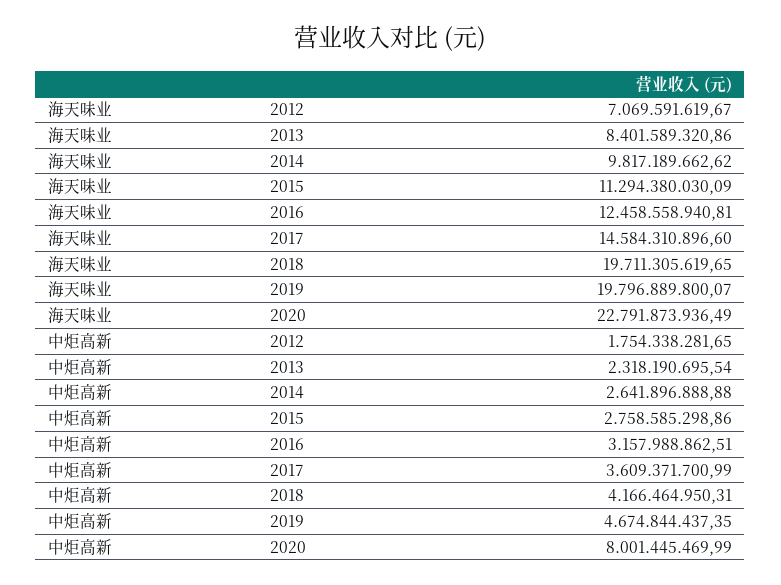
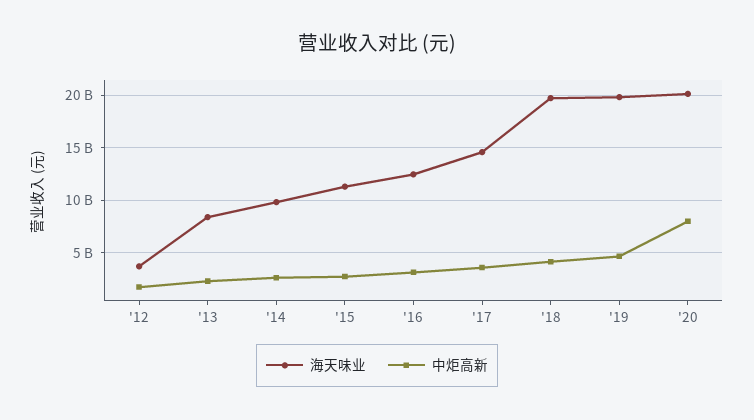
  {
    "海天味业": {
-     "2012": 7069591619.67,
+     "2012": 4000000000,
      "2013": 8401589320.86,
      "2014": 9817189662.62,
      "2015": 11294380030.09,
      "2016": 12458558940.81,
      "2017": 14584310896.6,
      "2018": 19711305619.65,
      "2019": 19796889800.07,
-     "2020": 22791873936.49
+     "2020": 20000000000
    },
    "中炬高新": {
      "2012": 1754338281.65,
      "2013": 2318190695.54,
      "2014": 2641896888.88,
      "2015": 2758585298.86,
      "2016": 3157988862.51,
      "2017": 3609371700.99,
      "2018": 4166464950.31,
      "2019": 4674844437.35,
      "2020": 8001445469.99
    }
  }

